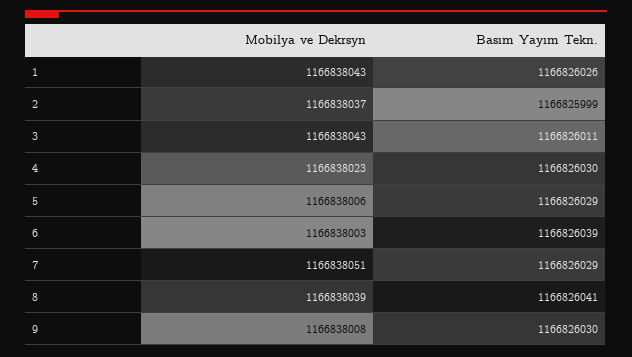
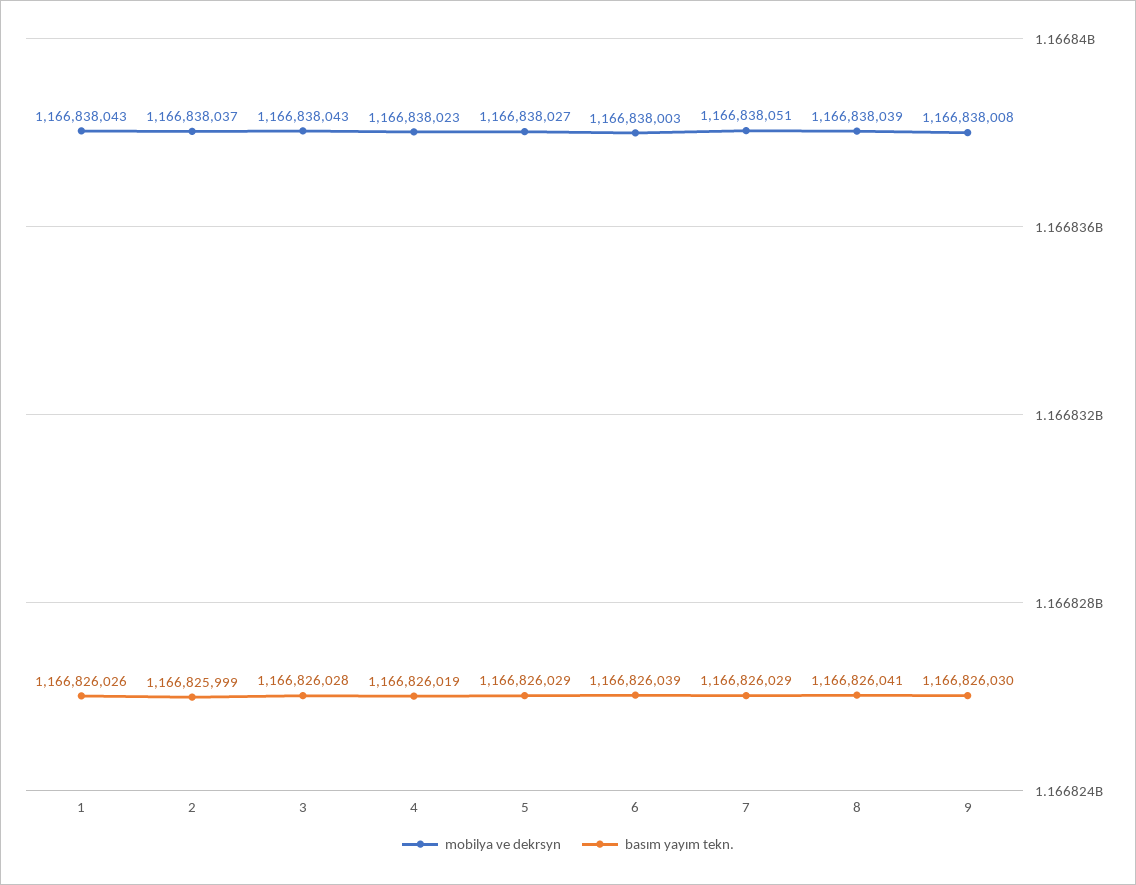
  {
    "Mobilya ve Dekrsyn": {
      "1": 1166838043,
      "2": 1166838037,
      "3": 1166838043,
      "4": 1166838023,
-     "5": 1166838006,
+     "5": 1166838027,
      "6": 1166838003,
      "7": 1166838051,
      "8": 1166838039,
      "9": 1166838008
    },
    "Basım Yayım Tekn.": {
      "1": 1166826026,
      "2": 1166825999,
-     "3": 1166826011,
+     "3": 1166826028,
-     "4": 1166826030,
+     "4": 1166826019,
      "5": 1166826029,
      "6": 1166826039,
      "7": 1166826029,
      "8": 1166826041,
      "9": 1166826030
    }
  }

